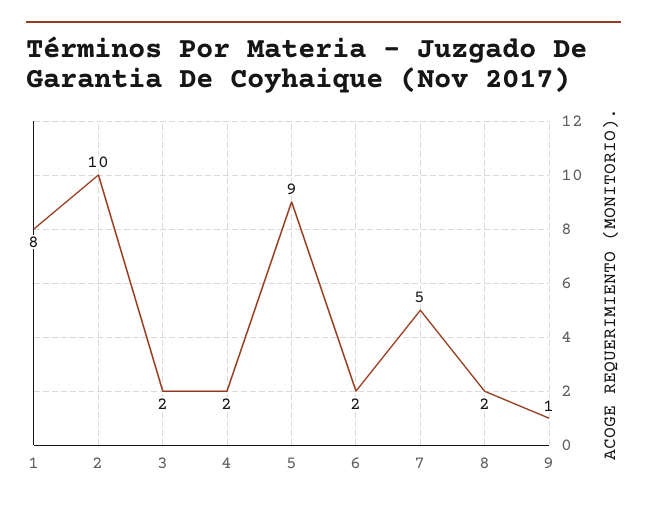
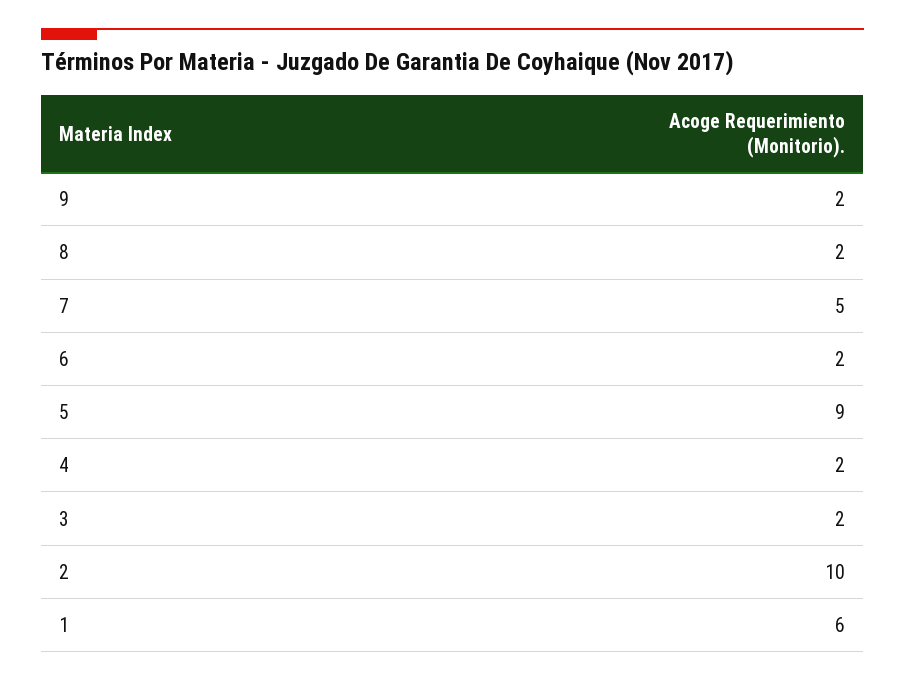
  {
-   "1": 8,
+   "1": 6,
    "2": 10,
    "3": 2,
    "4": 2,
    "5": 9,
    "6": 2,
    "7": 5,
    "8": 2,
-   "9": 1
+   "9": 2
  }

